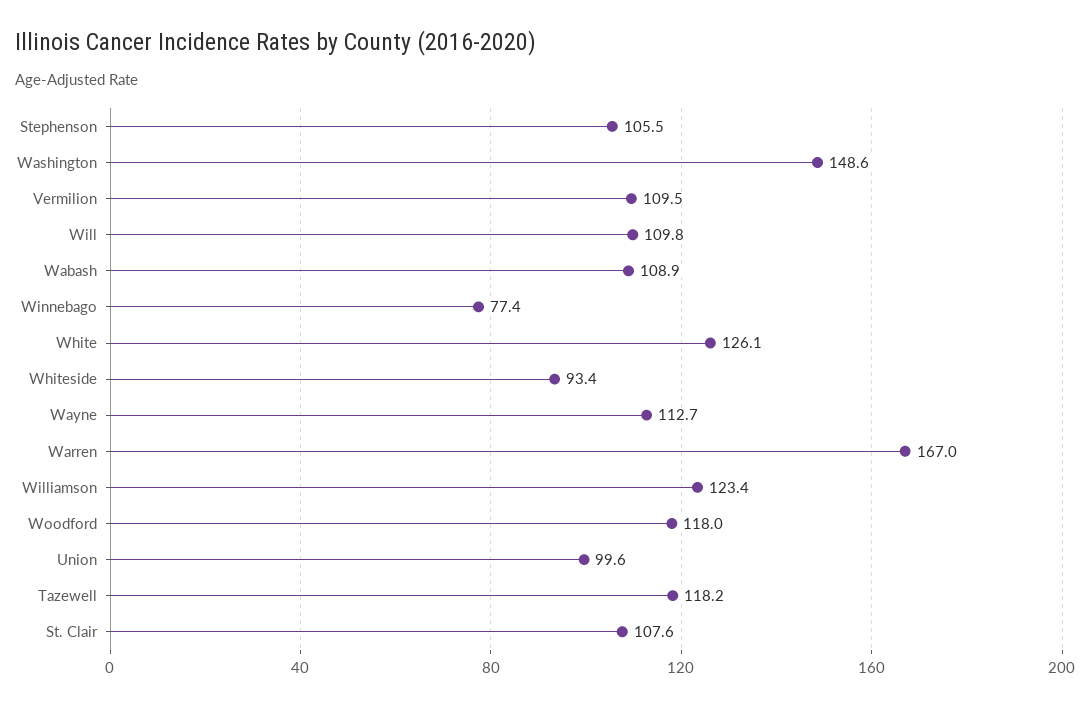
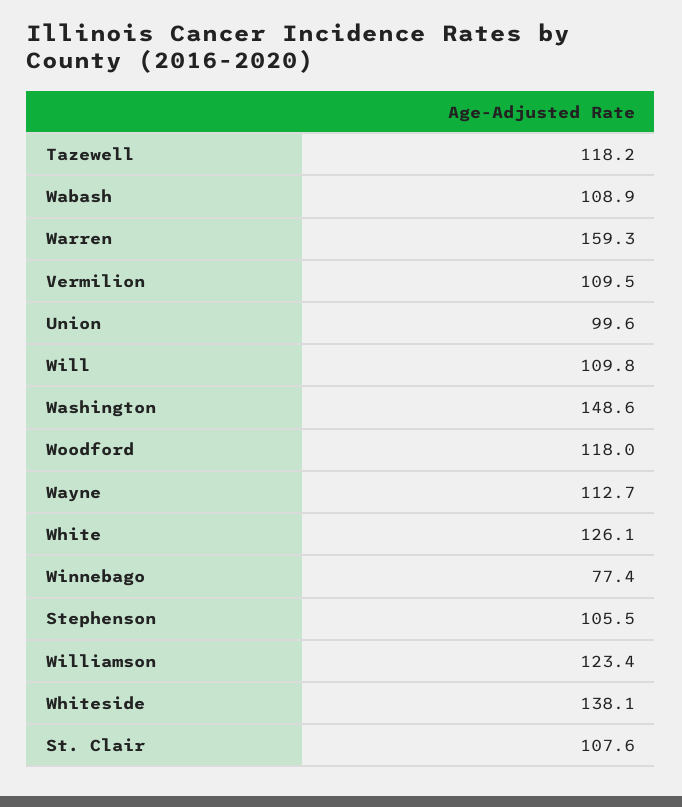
  {
    "Stephenson": 105.5,
    "Washington": 148.6,
    "Vermilion": 109.5,
    "Will": 109.8,
    "Wabash": 108.9,
    "Winnebago": 77.4,
    "White": 126.1,
-   "Whiteside": 93.4,
+   "Whiteside": 138.1,
    "Wayne": 112.7,
-   "Warren": 167,
+   "Warren": 159.3,
    "Williamson": 123.4,
    "Woodford": 118,
    "Union": 99.6,
    "Tazewell": 118.2,
    "St. Clair": 107.6
  }

